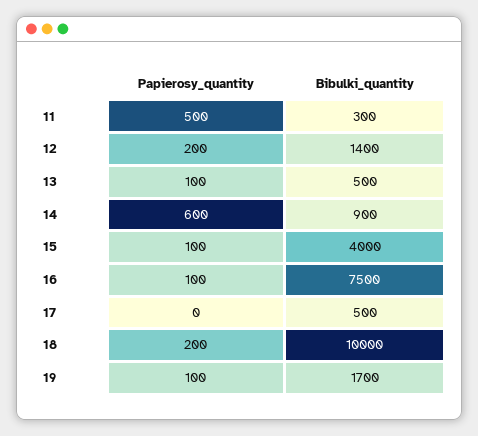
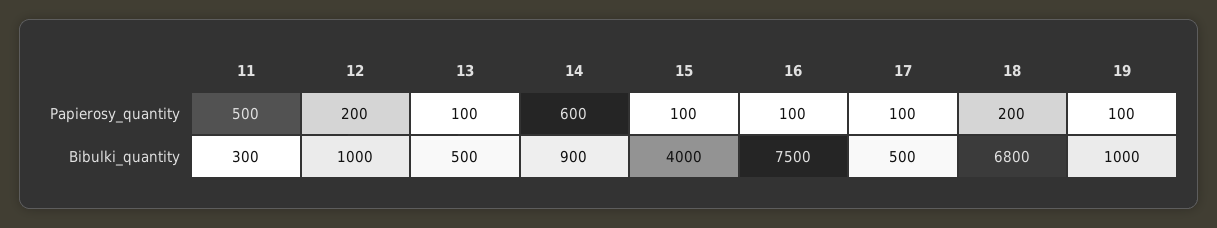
  {
    "Papierosy_quantity": {
      "11": 500,
      "12": 200,
      "13": 100,
      "14": 600,
      "15": 100,
      "16": 100,
-     "17": 0,
+     "17": 100,
      "18": 200,
      "19": 100
    },
    "Bibulki_quantity": {
      "11": 300,
-     "12": 1400,
+     "12": 1000,
      "13": 500,
      "14": 900,
      "15": 4000,
      "16": 7500,
      "17": 500,
-     "18": 10000,
+     "18": 6800,
-     "19": 1700
+     "19": 1000
    }
  }

